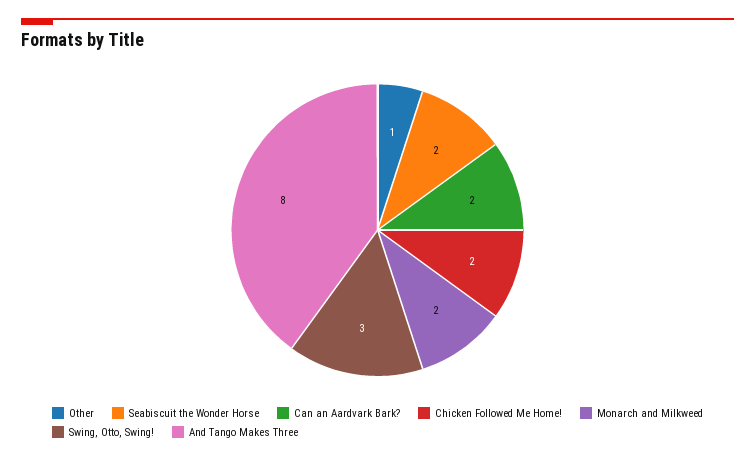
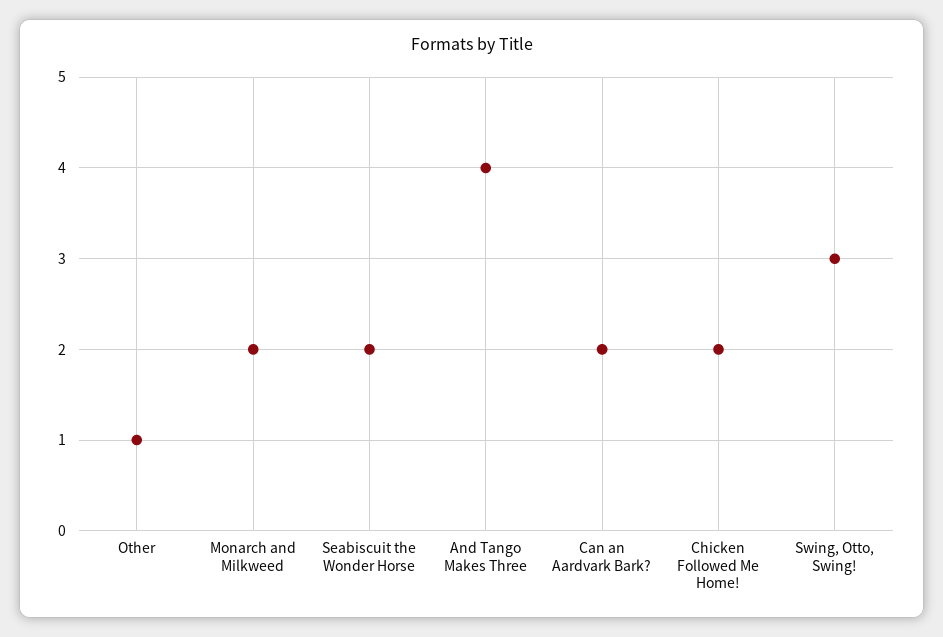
  {
    "Other": 1,
    "Seabiscuit the Wonder Horse": 2,
    "Can an Aardvark Bark?": 2,
    "Chicken Followed Me Home!": 2,
    "Monarch and Milkweed": 2,
    "Swing, Otto, Swing!": 3,
-   "And Tango Makes Three": 8
+   "And Tango Makes Three": 4
  }

